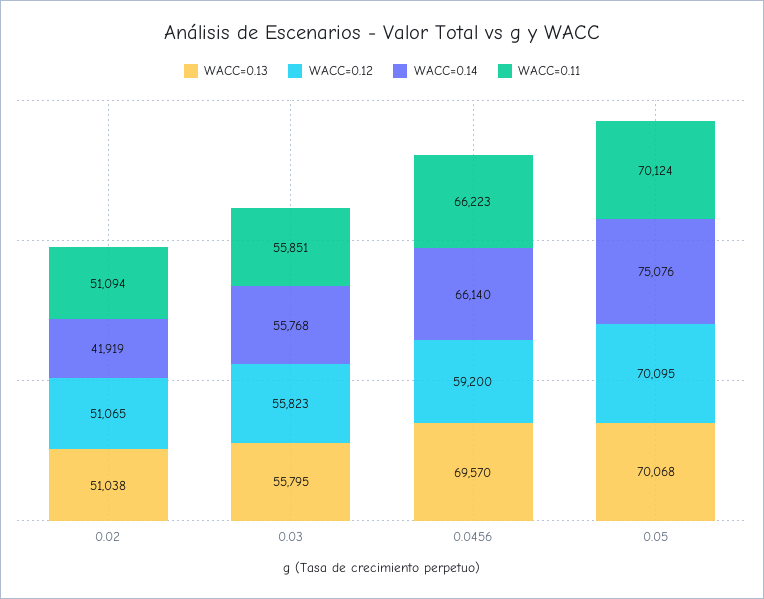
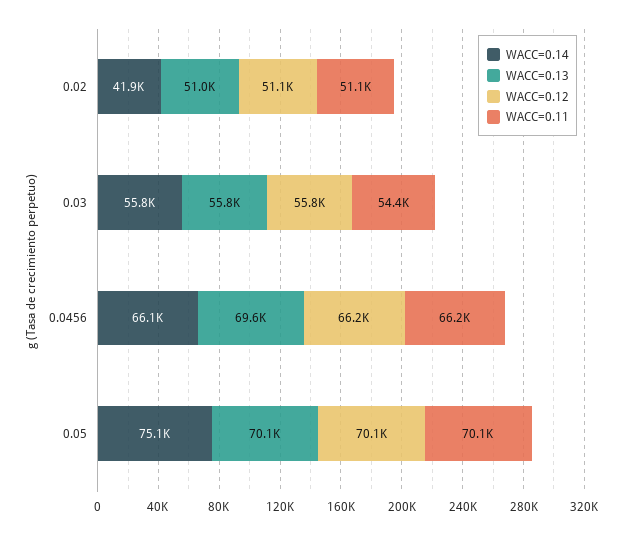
  {
    "WACC=0.13": {
      "0.02": 51038,
      "0.03": 55795,
      "0.0456": 69570,
      "0.05": 70068
    },
    "WACC=0.12": {
      "0.02": 51065,
      "0.03": 55823,
-     "0.0456": 59200,
+     "0.0456": 66200,
      "0.05": 70095
    },
    "WACC=0.14": {
      "0.02": 41919,
      "0.03": 55768,
      "0.0456": 66140,
      "0.05": 75076
    },
    "WACC=0.11": {
      "0.02": 51094,
-     "0.03": 55851,
+     "0.03": 54400,
      "0.0456": 66223,
      "0.05": 70124
    }
  }

